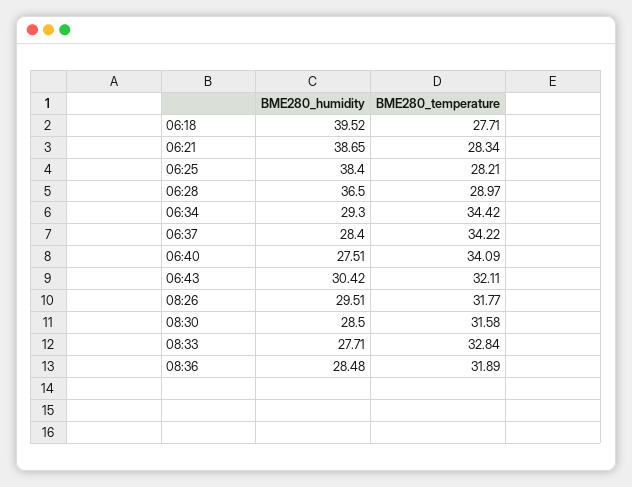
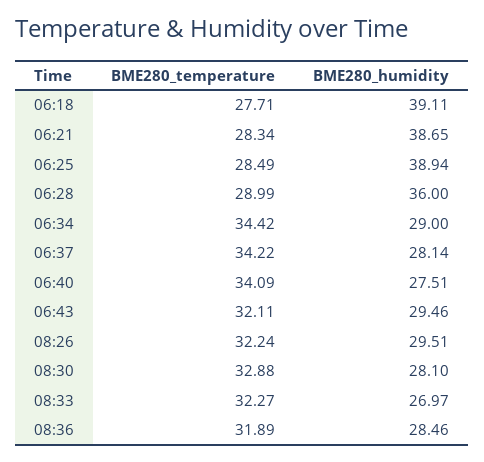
  {
    "BME280_humidity": {
-     "06:18": 39.52,
+     "06:18": 39.11,
      "06:21": 38.65,
-     "06:25": 38.4,
+     "06:25": 38.94,
-     "06:28": 36.5,
+     "06:28": 36,
-     "06:34": 29.3,
+     "06:34": 29,
-     "06:37": 28.4,
+     "06:37": 28.14,
      "06:40": 27.51,
-     "06:43": 30.42,
+     "06:43": 29.46,
      "08:26": 29.51,
-     "08:30": 28.5,
+     "08:30": 28.1,
-     "08:33": 27.71,
+     "08:33": 26.97,
-     "08:36": 28.48
+     "08:36": 28.46
    },
    "BME280_temperature": {
      "06:18": 27.71,
      "06:21": 28.34,
-     "06:25": 28.21,
+     "06:25": 28.49,
-     "06:28": 28.97,
+     "06:28": 28.99,
      "06:34": 34.42,
      "06:37": 34.22,
      "06:40": 34.09,
      "06:43": 32.11,
-     "08:26": 31.77,
+     "08:26": 32.24,
-     "08:30": 31.58,
+     "08:30": 32.88,
-     "08:33": 32.84,
+     "08:33": 32.27,
      "08:36": 31.89
    }
  }

